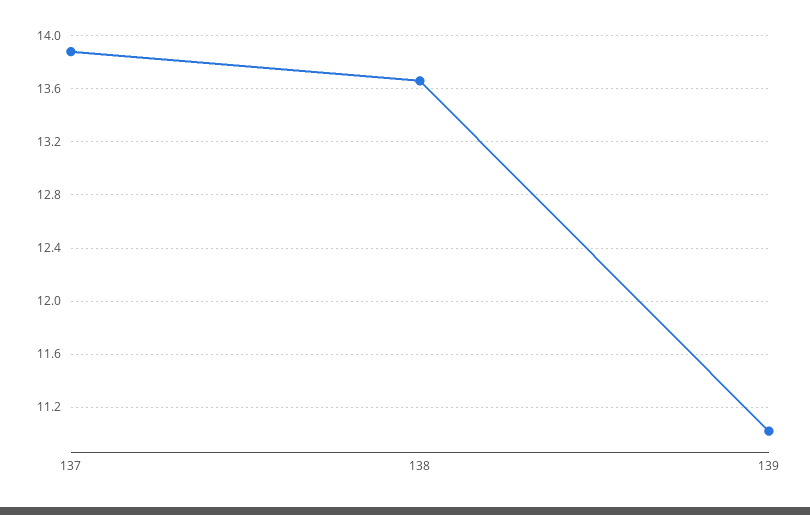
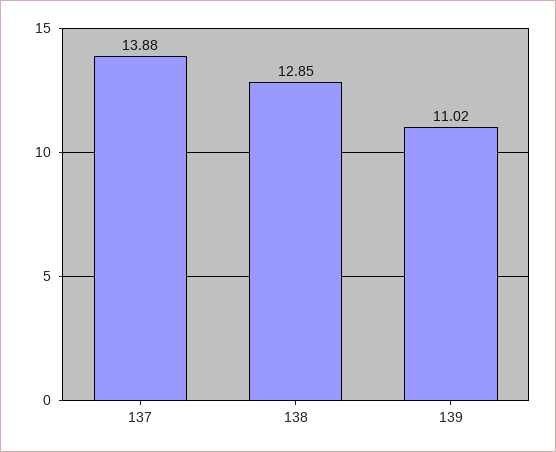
  {
    "137": 13.88,
-   "138": 13.65,
+   "138": 12.85,
    "139": 11.02
  }

